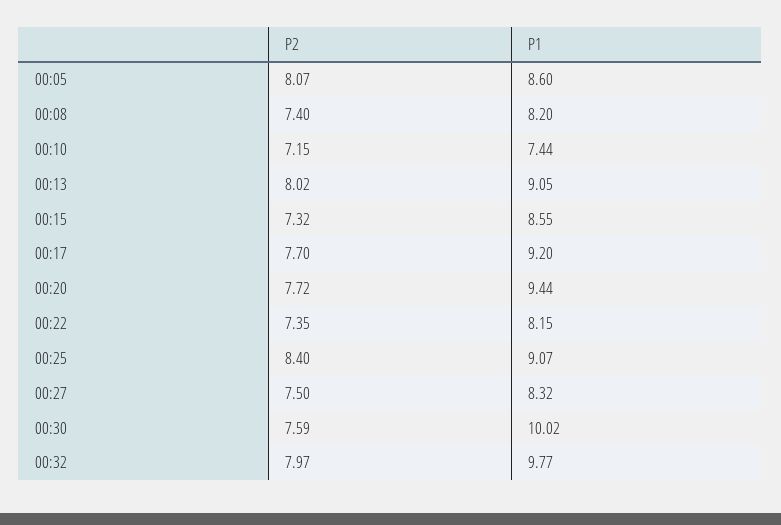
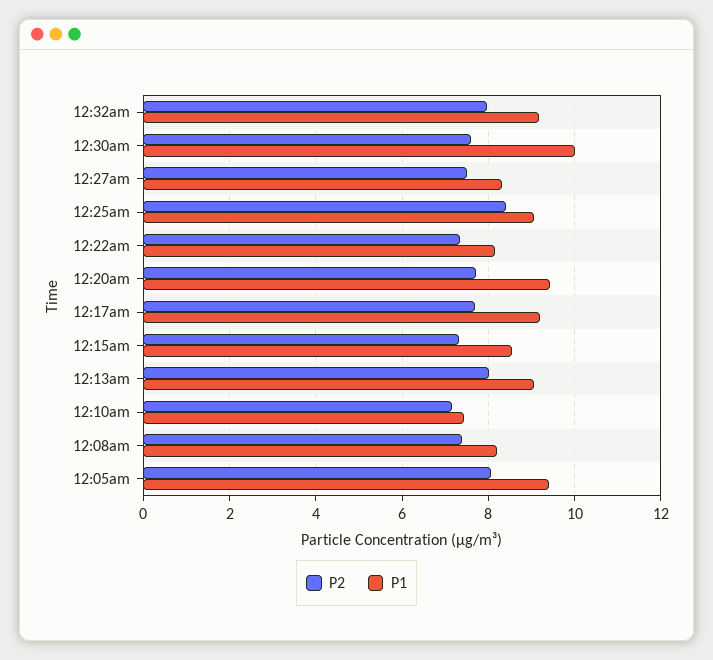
  {
    "P2": {
      "00:05": 8.07,
      "00:08": 7.4,
      "00:10": 7.15,
      "00:13": 8.02,
      "00:15": 7.32,
      "00:17": 7.7,
      "00:20": 7.72,
      "00:22": 7.35,
      "00:25": 8.4,
      "00:27": 7.5,
      "00:30": 7.59,
      "00:32": 7.97
    },
    "P1": {
-     "00:05": 8.6,
+     "00:05": 9.4,
      "00:08": 8.2,
      "00:10": 7.44,
      "00:13": 9.05,
      "00:15": 8.55,
      "00:17": 9.2,
      "00:20": 9.44,
      "00:22": 8.15,
      "00:25": 9.07,
      "00:27": 8.32,
      "00:30": 10.02,
-     "00:32": 9.77
+     "00:32": 9.2
    }
  }

